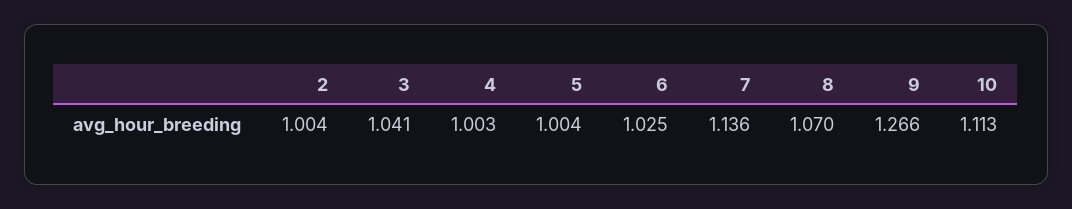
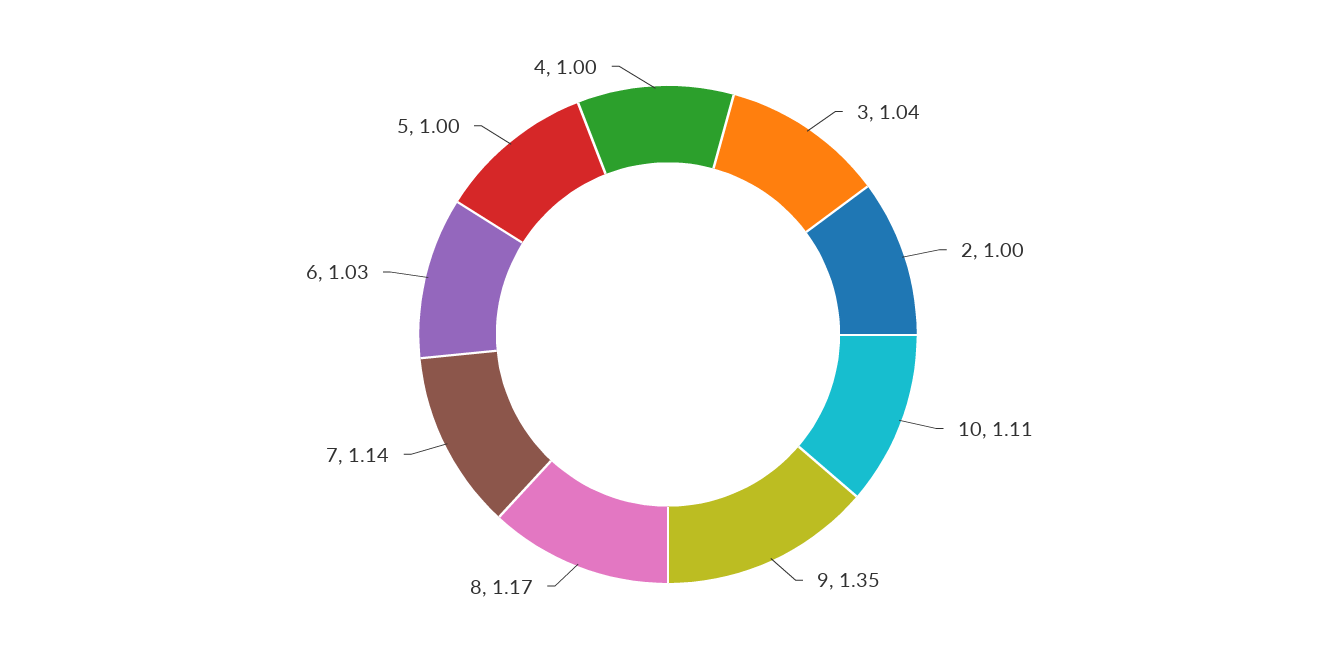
  {
    "2": 1.004,
    "3": 1.041,
    "4": 1.003,
    "5": 1.004,
    "6": 1.025,
    "7": 1.136,
-   "8": 1.07,
+   "8": 1.17,
-   "9": 1.266,
+   "9": 1.35,
    "10": 1.113
  }

